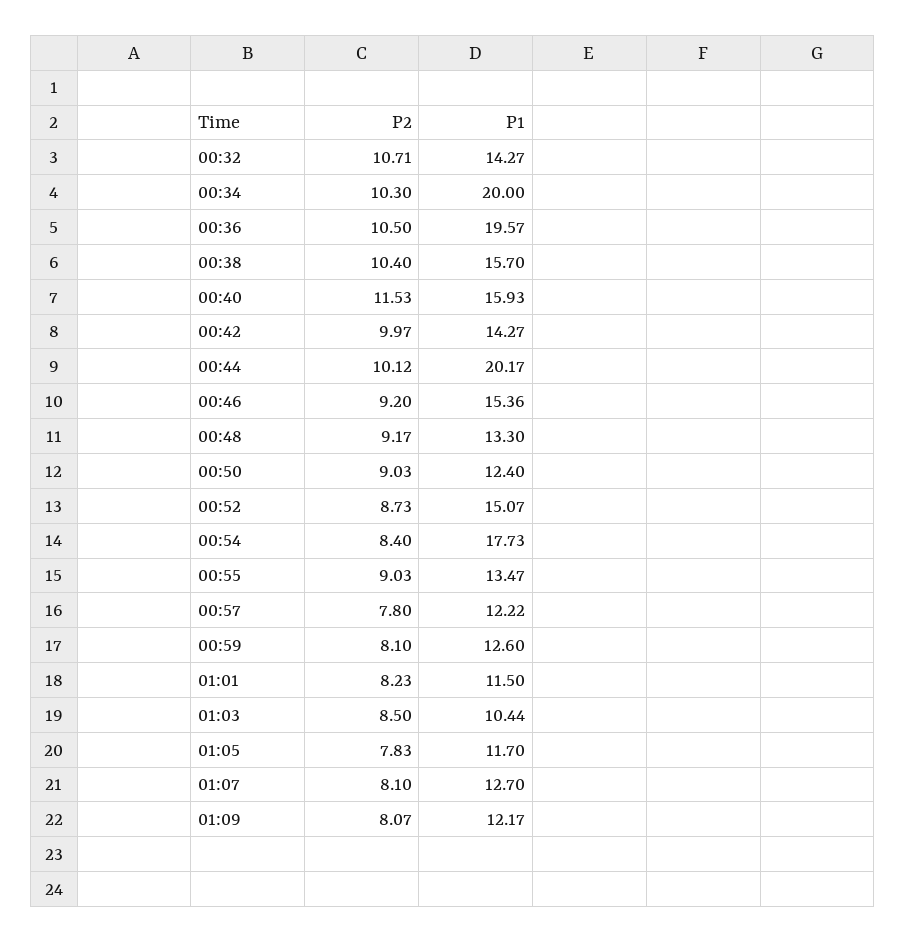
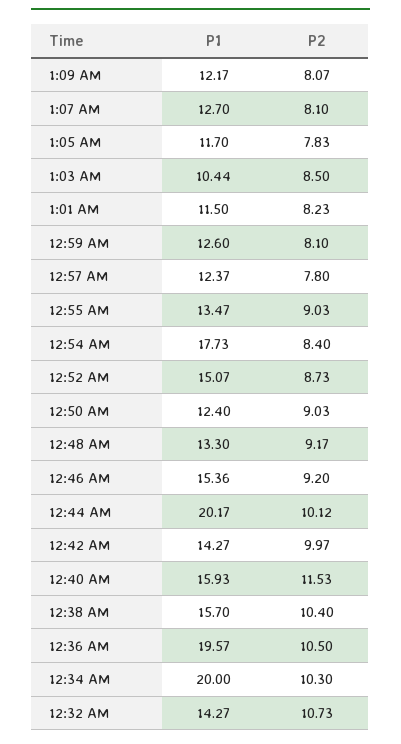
  {
    "P2": {
-     "00:32": 10.71,
+     "00:32": 10.73,
      "00:34": 10.3,
      "00:36": 10.5,
      "00:38": 10.4,
      "00:40": 11.53,
      "00:42": 9.97,
      "00:44": 10.12,
      "00:46": 9.2,
      "00:48": 9.17,
      "00:50": 9.03,
      "00:52": 8.73,
      "00:54": 8.4,
      "00:55": 9.03,
      "00:57": 7.8,
      "00:59": 8.1,
      "01:01": 8.23,
      "01:03": 8.5,
      "01:05": 7.83,
      "01:07": 8.1,
      "01:09": 8.07
    },
    "P1": {
      "00:32": 14.27,
      "00:34": 20,
      "00:36": 19.57,
      "00:38": 15.7,
      "00:40": 15.93,
      "00:42": 14.27,
      "00:44": 20.17,
      "00:46": 15.36,
      "00:48": 13.3,
      "00:50": 12.4,
      "00:52": 15.07,
      "00:54": 17.73,
      "00:55": 13.47,
-     "00:57": 12.22,
+     "00:57": 12.37,
      "00:59": 12.6,
      "01:01": 11.5,
      "01:03": 10.44,
      "01:05": 11.7,
      "01:07": 12.7,
      "01:09": 12.17
    }
  }

